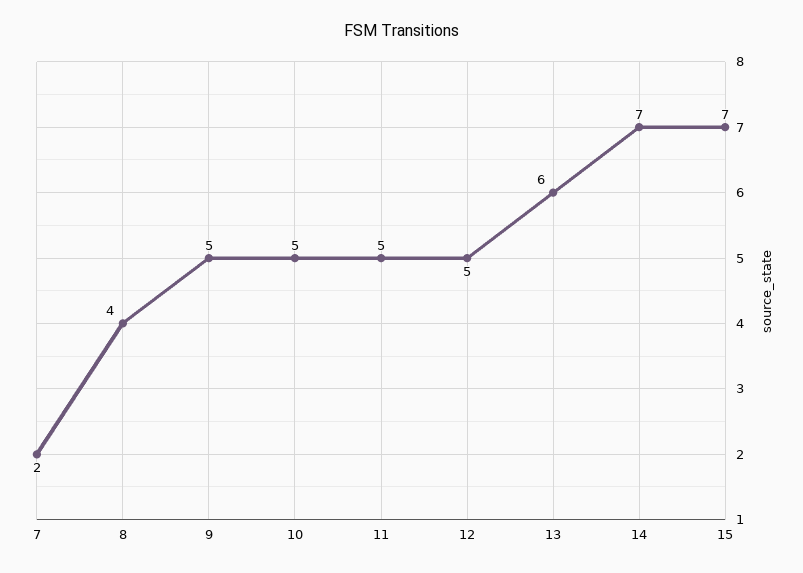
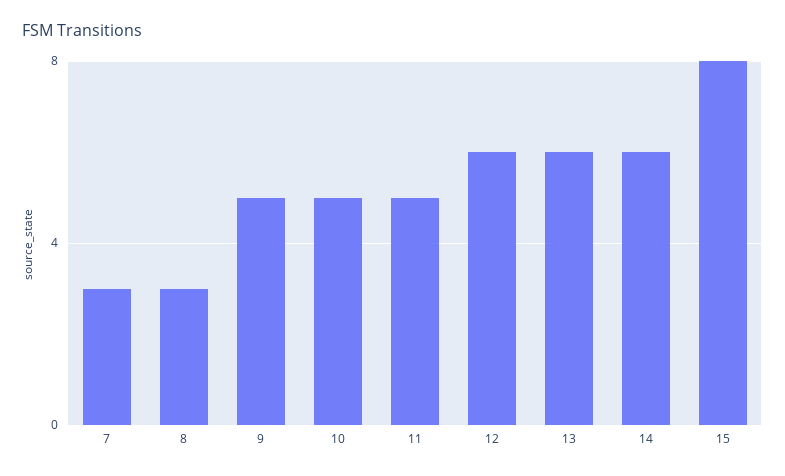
  {
-   "7": 2,
+   "7": 3,
-   "8": 4,
+   "8": 3,
    "9": 5,
    "10": 5,
    "11": 5,
-   "12": 5,
+   "12": 6,
    "13": 6,
-   "14": 7,
+   "14": 6,
-   "15": 7
+   "15": 8
  }

